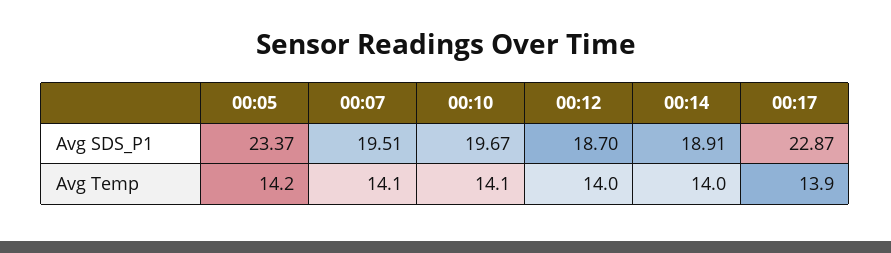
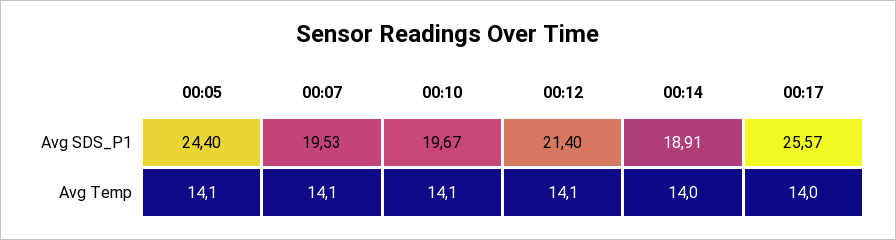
  {
    "00:05": {
-     "Avg SDS_P1": 23.37,
+     "Avg SDS_P1": 24.4,
-     "Avg Temp": 14.2
+     "Avg Temp": 14.1
    },
    "00:07": {
-     "Avg SDS_P1": 19.51,
+     "Avg SDS_P1": 19.53,
      "Avg Temp": 14.1
    },
    "00:10": {
      "Avg SDS_P1": 19.67,
      "Avg Temp": 14.1
    },
    "00:12": {
-     "Avg SDS_P1": 18.7,
+     "Avg SDS_P1": 21.4,
-     "Avg Temp": 14
+     "Avg Temp": 14.1
    },
    "00:14": {
      "Avg SDS_P1": 18.91,
      "Avg Temp": 14
    },
    "00:17": {
-     "Avg SDS_P1": 22.87,
+     "Avg SDS_P1": 25.57,
-     "Avg Temp": 13.9
+     "Avg Temp": 14
    }
  }

